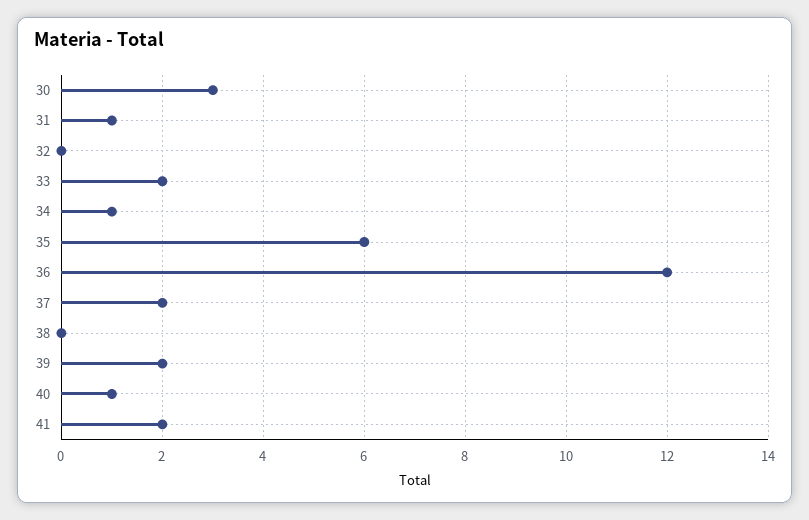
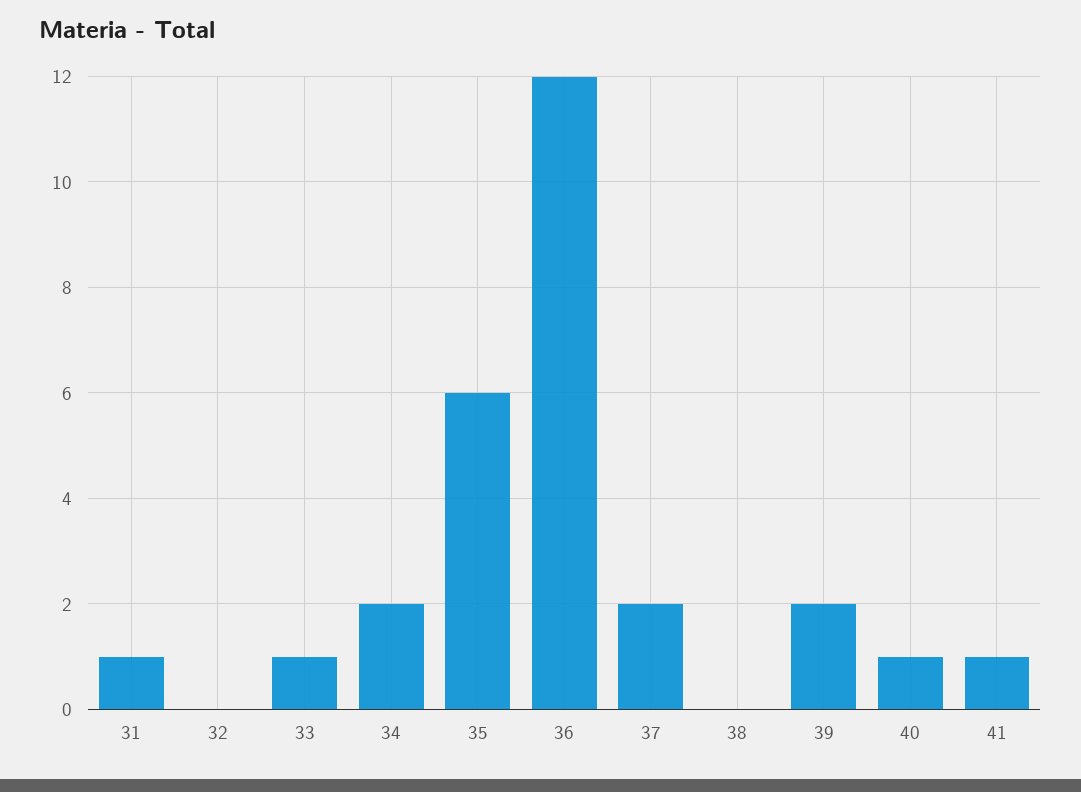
  {
-   "30": 3,
    "31": 1,
    "32": 0,
-   "33": 2,
+   "33": 1,
-   "34": 1,
+   "34": 2,
    "35": 6,
    "36": 12,
    "37": 2,
    "38": 0,
    "39": 2,
    "40": 1,
-   "41": 2
+   "41": 1
  }

